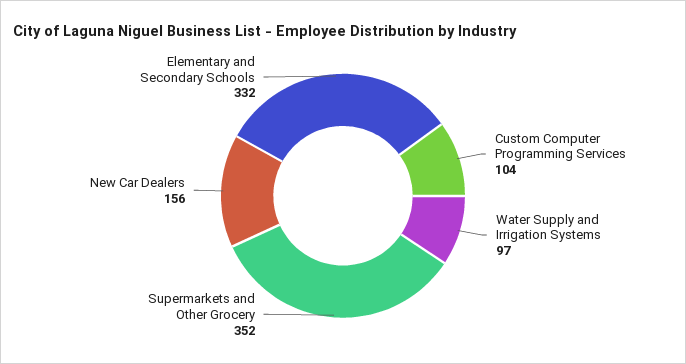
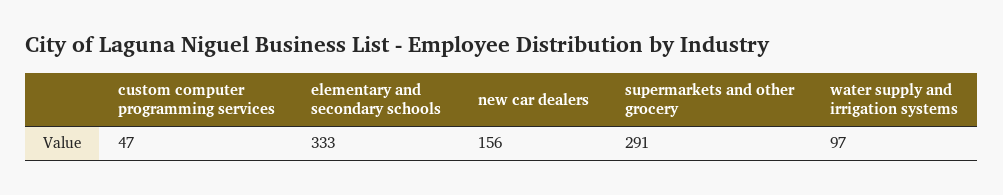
  {
-   "Custom Computer Programming Services": 104,
+   "Custom Computer Programming Services": 47,
    "Water Supply and Irrigation Systems": 97,
-   "Supermarkets and Other Grocery": 352,
+   "Supermarkets and Other Grocery": 291,
    "New Car Dealers": 156,
-   "Elementary and Secondary Schools": 332
+   "Elementary and Secondary Schools": 333
  }

